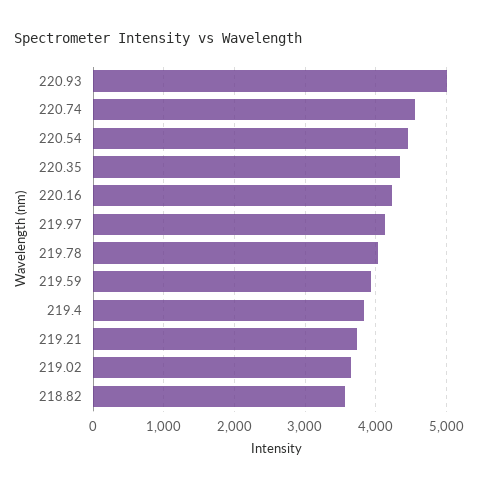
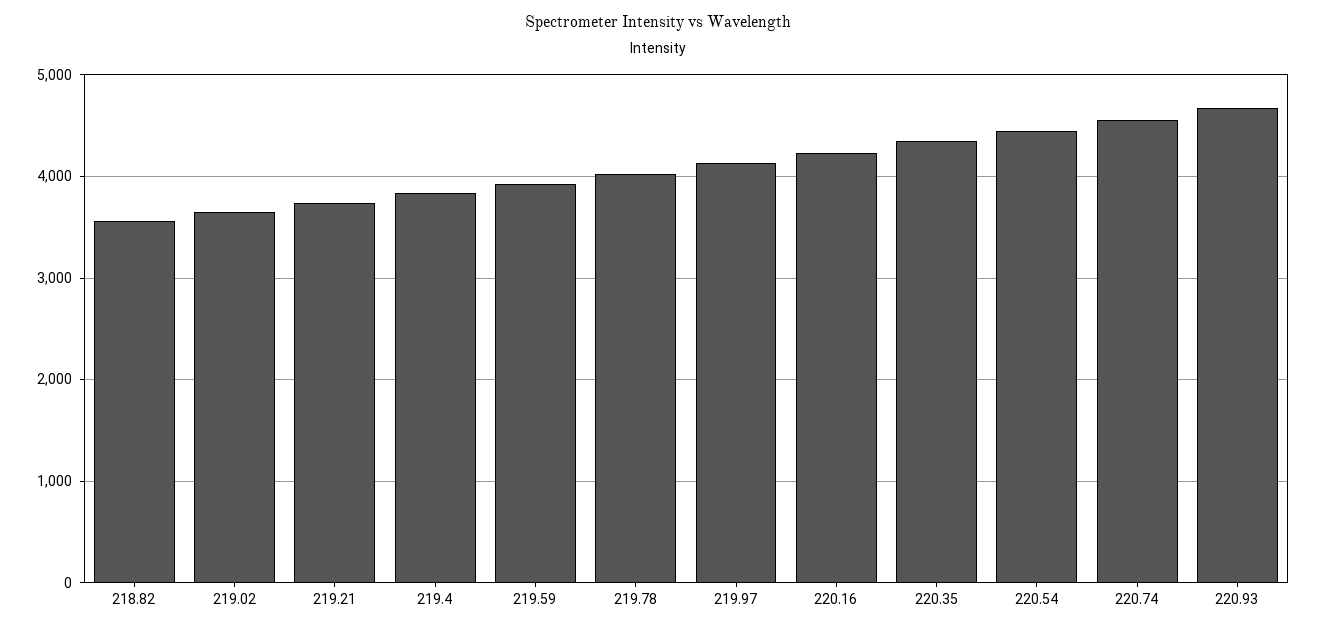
  {
-   "220.93": 5000,
+   "220.93": 4700,
    "220.74": 4600,
    "220.54": 4500,
    "220.35": 4300,
    "220.16": 4200,
    "219.97": 4100,
    "219.78": 4000,
    "219.59": 3900,
    "219.4": 3800,
    "219.21": 3700,
    "219.02": 3600,
    "218.82": 3600
  }

